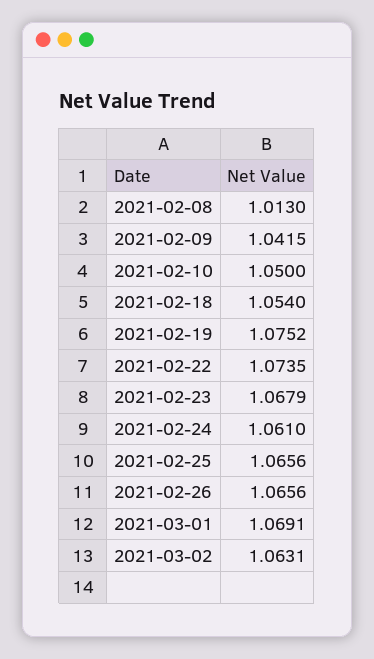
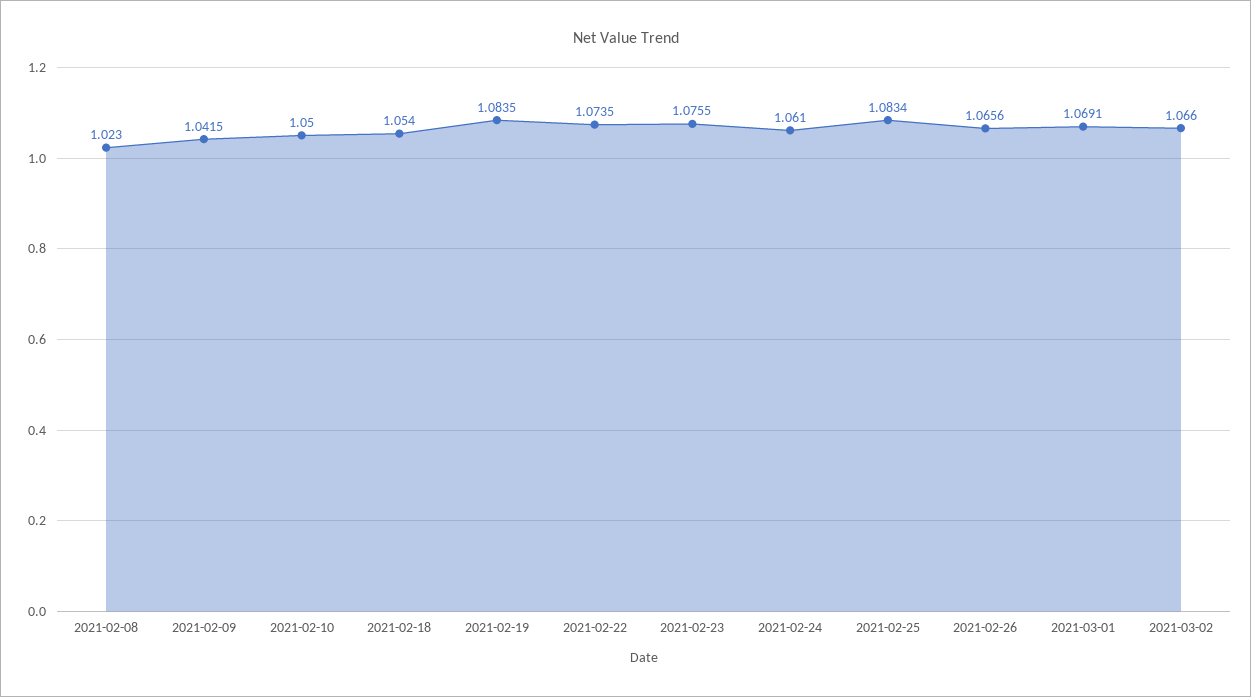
  {
-   "2021-02-08": 1.013,
+   "2021-02-08": 1.023,
    "2021-02-09": 1.0415,
    "2021-02-10": 1.05,
    "2021-02-18": 1.054,
-   "2021-02-19": 1.0752,
+   "2021-02-19": 1.0835,
    "2021-02-22": 1.0735,
-   "2021-02-23": 1.0679,
+   "2021-02-23": 1.0755,
    "2021-02-24": 1.061,
-   "2021-02-25": 1.0656,
+   "2021-02-25": 1.0834,
    "2021-02-26": 1.0656,
    "2021-03-01": 1.0691,
-   "2021-03-02": 1.0631
+   "2021-03-02": 1.066
  }

